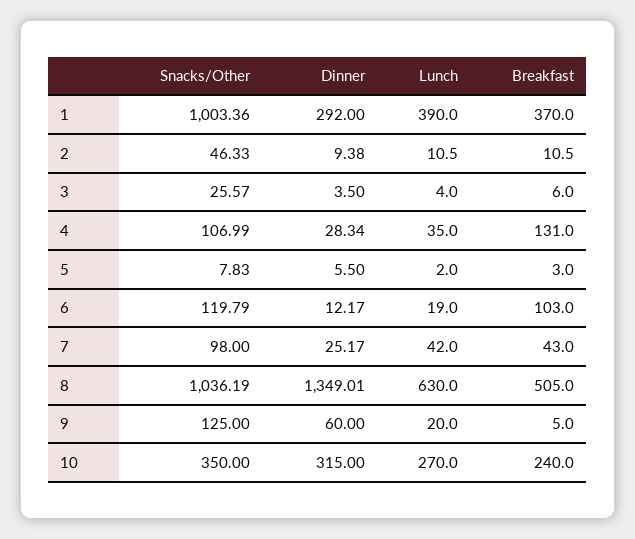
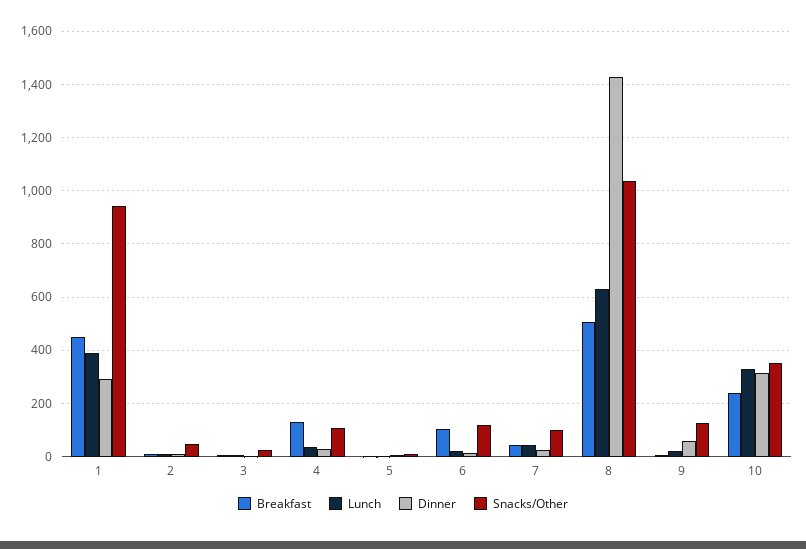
  {
    "Snacks/Other": {
-     "1": 1003.36,
+     "1": 950,
      "2": 46.33,
      "3": 25.57,
      "4": 106.99,
      "5": 7.83,
      "6": 119.79,
      "7": 98,
      "8": 1036.19,
      "9": 125,
      "10": 350
    },
    "Dinner": {
      "1": 292,
      "2": 9.38,
      "3": 3.5,
      "4": 28.34,
      "5": 5.5,
      "6": 12.17,
      "7": 25.17,
-     "8": 1349.01,
+     "8": 1425,
      "9": 60,
      "10": 315
    },
    "Lunch": {
      "1": 390,
      "2": 10.5,
      "3": 4,
      "4": 35,
      "5": 2,
      "6": 19,
      "7": 42,
      "8": 630,
      "9": 20,
-     "10": 270
+     "10": 325
    },
    "Breakfast": {
-     "1": 370,
+     "1": 450,
      "2": 10.5,
      "3": 6,
      "4": 131,
      "5": 3,
      "6": 103,
      "7": 43,
      "8": 505,
      "9": 5,
      "10": 240
    }
  }

